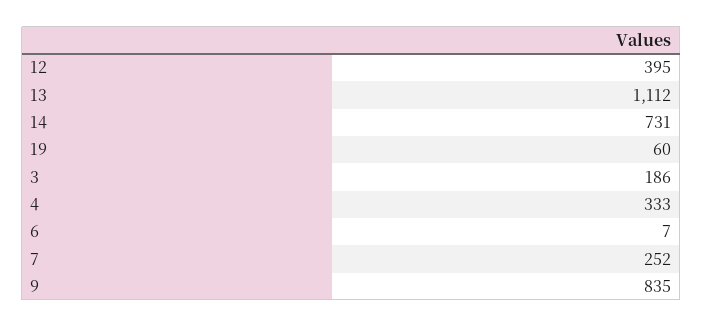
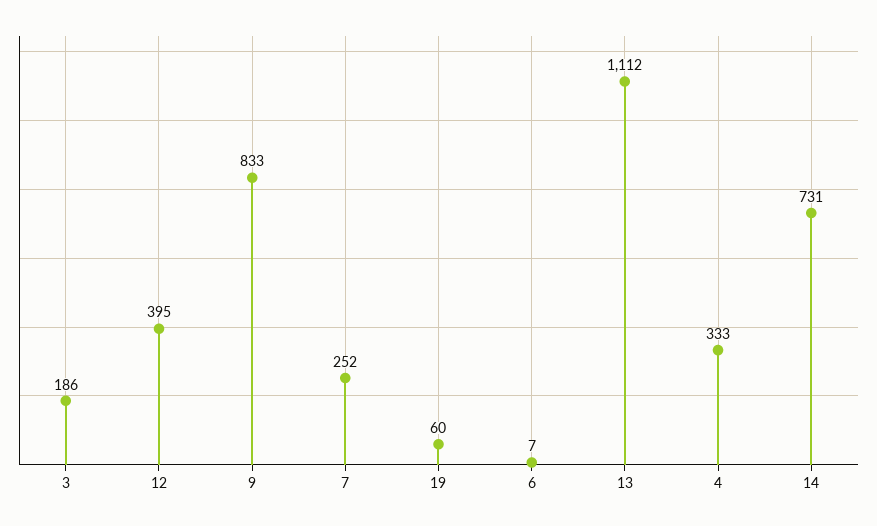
  {
    "12": 395,
    "13": 1112,
    "14": 731,
    "19": 60,
    "3": 186,
    "4": 333,
    "6": 7,
    "7": 252,
-   "9": 835
+   "9": 833
  }

